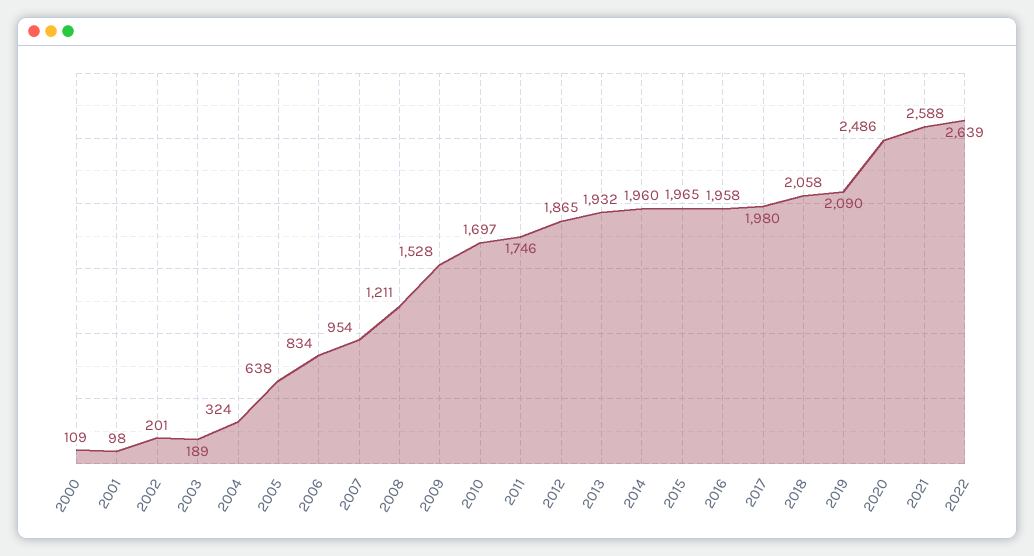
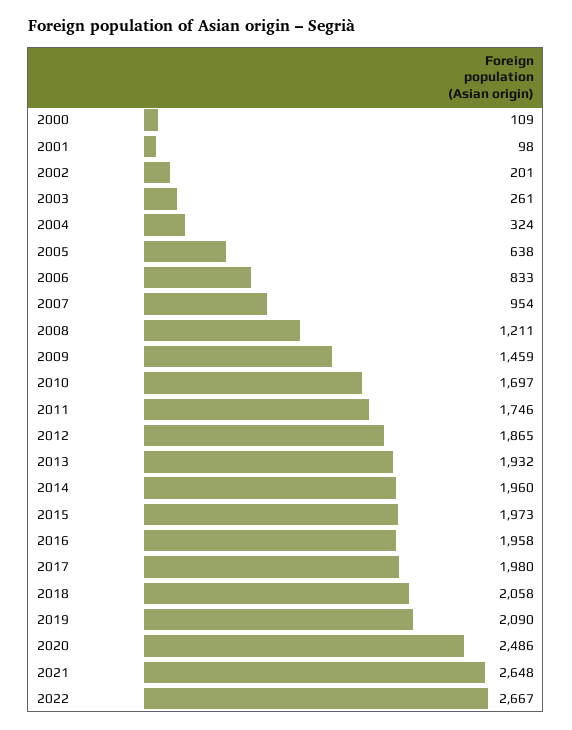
  {
    "2000": 109,
    "2001": 98,
    "2002": 201,
-   "2003": 189,
+   "2003": 261,
    "2004": 324,
    "2005": 638,
-   "2006": 834,
+   "2006": 833,
    "2007": 954,
    "2008": 1211,
-   "2009": 1528,
+   "2009": 1459,
    "2010": 1697,
    "2011": 1746,
    "2012": 1865,
    "2013": 1932,
    "2014": 1960,
-   "2015": 1965,
+   "2015": 1973,
    "2016": 1958,
    "2017": 1980,
    "2018": 2058,
    "2019": 2090,
    "2020": 2486,
-   "2021": 2588,
+   "2021": 2648,
-   "2022": 2639
+   "2022": 2667
  }

